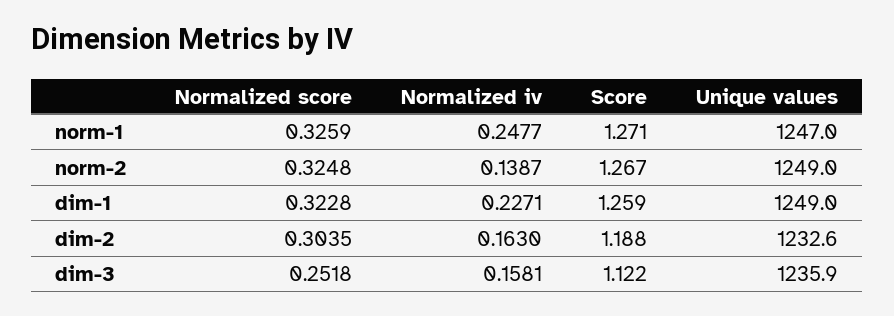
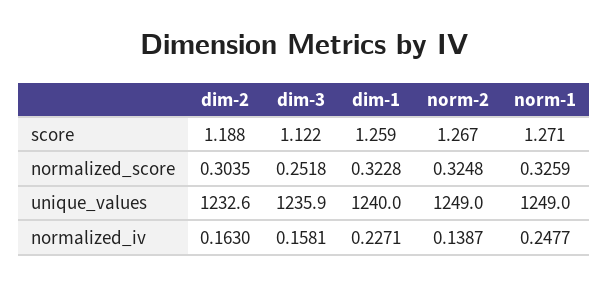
  {
    "Normalized score": {
      "norm-1": 0.3259,
      "norm-2": 0.3248,
      "dim-1": 0.3228,
      "dim-2": 0.3035,
      "dim-3": 0.2518
    },
    "Normalized iv": {
      "norm-1": 0.2477,
      "norm-2": 0.1387,
      "dim-1": 0.2271,
      "dim-2": 0.163,
      "dim-3": 0.1581
    },
    "Score": {
      "norm-1": 1.271,
      "norm-2": 1.267,
      "dim-1": 1.259,
      "dim-2": 1.188,
      "dim-3": 1.122
    },
    "Unique values": {
-     "norm-1": 1247,
+     "norm-1": 1249,
      "norm-2": 1249,
-     "dim-1": 1249,
+     "dim-1": 1240,
      "dim-2": 1232.6,
      "dim-3": 1235.9
    }
  }

